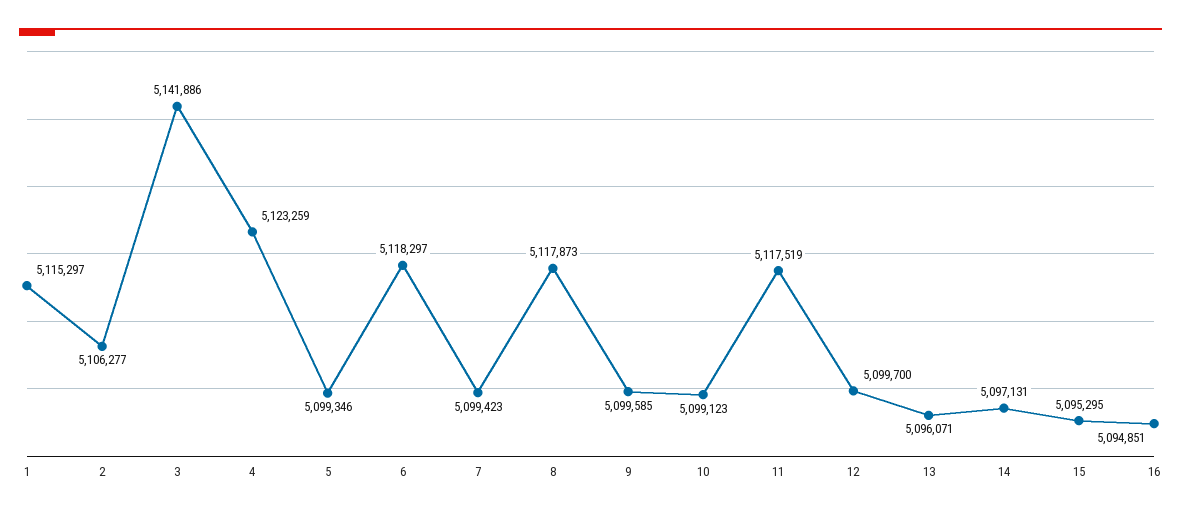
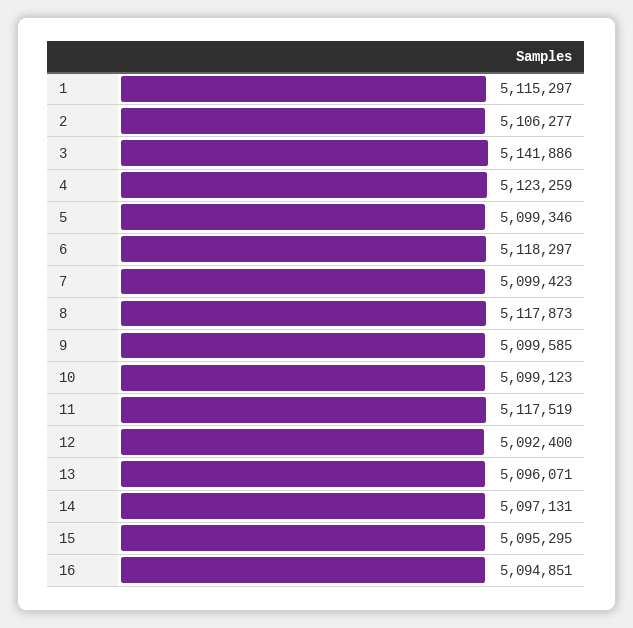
  {
    "1": 5115297,
    "2": 5106277,
    "3": 5141886,
    "4": 5123259,
    "5": 5099346,
    "6": 5118297,
    "7": 5099423,
    "8": 5117873,
    "9": 5099585,
    "10": 5099123,
    "11": 5117519,
-   "12": 5099700,
+   "12": 5092400,
    "13": 5096071,
    "14": 5097131,
    "15": 5095295,
    "16": 5094851
  }

